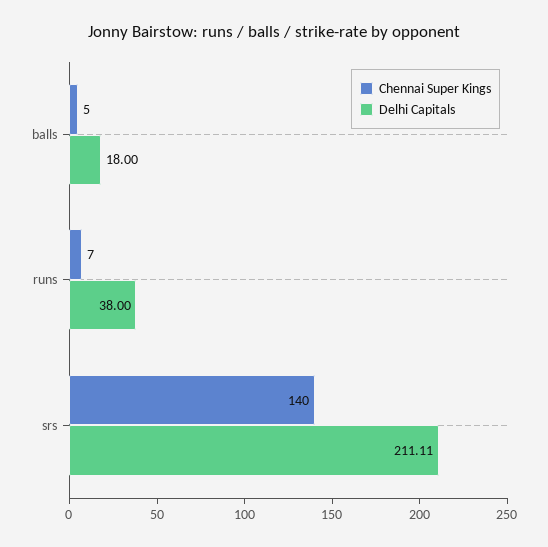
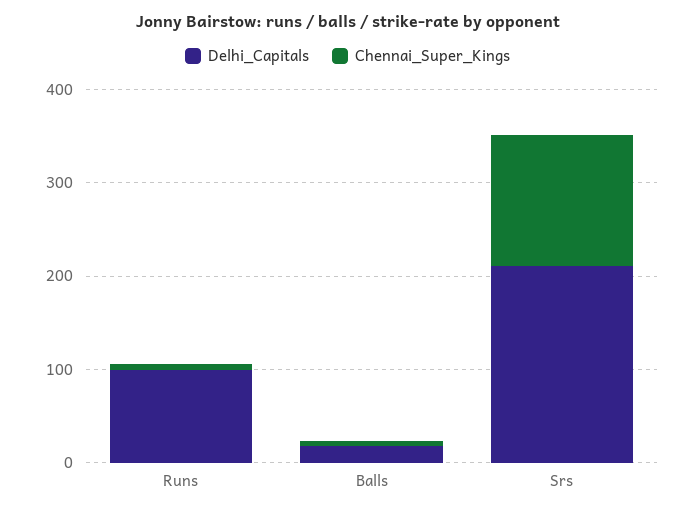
  {
    "Chennai Super Kings": {
      "balls": 5,
      "runs": 7,
      "srs": 140
    },
    "Delhi Capitals": {
      "balls": 18,
-     "runs": 38,
+     "runs": 100,
      "srs": 211.11
    }
  }

